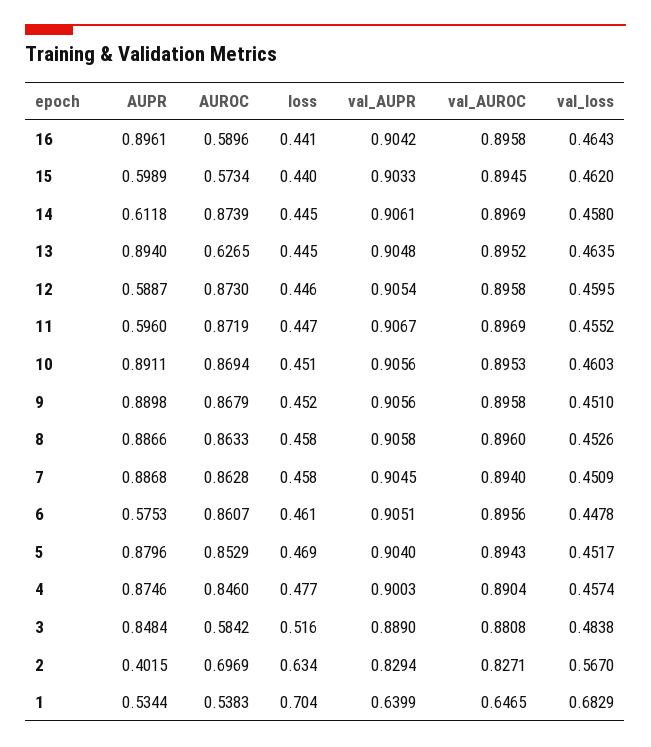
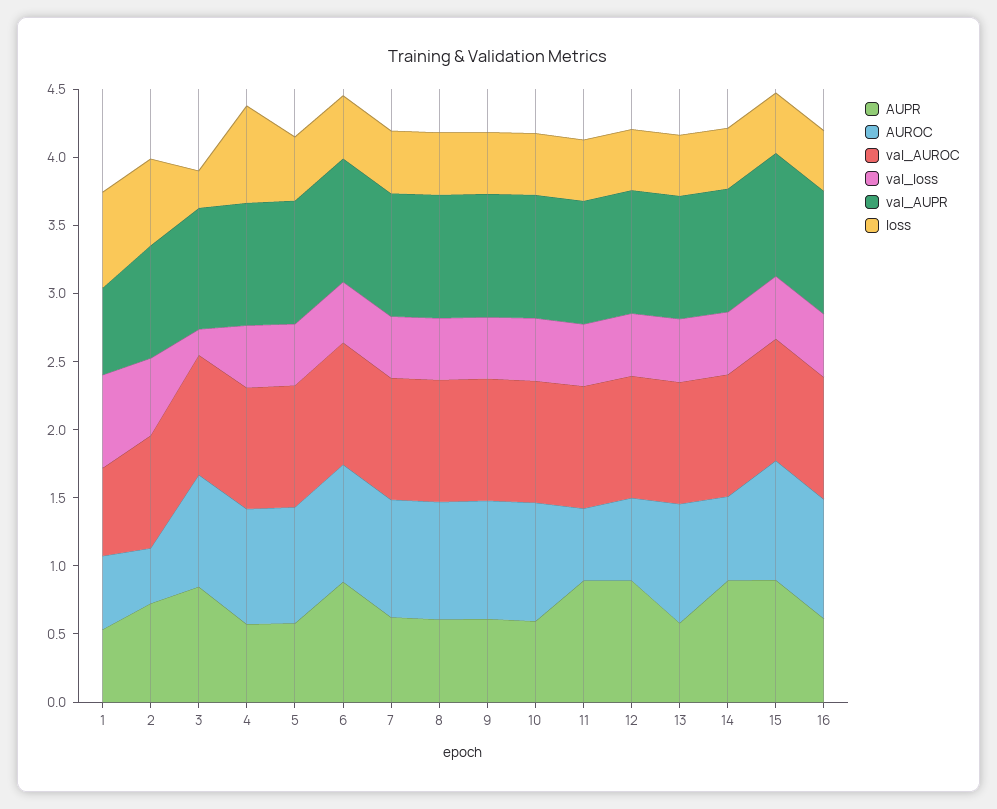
  {
    "AUPR": {
-     "16": 0.8961,
+     "16": 0.6,
-     "15": 0.5989,
+     "15": 0.9,
-     "14": 0.6118,
+     "14": 0.9,
-     "13": 0.894,
+     "13": 0.6,
-     "12": 0.5887,
+     "12": 0.9,
-     "11": 0.596,
+     "11": 0.9,
-     "10": 0.8911,
+     "10": 0.6,
-     "9": 0.8898,
+     "9": 0.6,
-     "8": 0.8866,
+     "8": 0.6,
-     "7": 0.8868,
+     "7": 0.6,
-     "6": 0.5753,
+     "6": 0.9,
-     "5": 0.8796,
+     "5": 0.6,
-     "4": 0.8746,
+     "4": 0.6,
      "3": 0.8484,
-     "2": 0.4015,
+     "2": 0.7,
      "1": 0.5344
    },
    "AUROC": {
-     "16": 0.5896,
+     "16": 0.9,
-     "15": 0.5734,
+     "15": 0.9,
-     "14": 0.8739,
+     "14": 0.6,
-     "13": 0.6265,
+     "13": 0.9,
-     "12": 0.873,
+     "12": 0.6,
-     "11": 0.8719,
+     "11": 0.5,
      "10": 0.8694,
      "9": 0.8679,
      "8": 0.8633,
      "7": 0.8628,
      "6": 0.8607,
      "5": 0.8529,
      "4": 0.846,
-     "3": 0.5842,
+     "3": 0.8,
-     "2": 0.6969,
+     "2": 0.4,
      "1": 0.5383
    },
    "loss": {
      "16": 0.441,
      "15": 0.44,
      "14": 0.445,
      "13": 0.445,
      "12": 0.446,
      "11": 0.447,
      "10": 0.451,
      "9": 0.452,
      "8": 0.458,
      "7": 0.458,
      "6": 0.461,
      "5": 0.469,
-     "4": 0.477,
+     "4": 0.7,
-     "3": 0.516,
+     "3": 0.3,
      "2": 0.634,
      "1": 0.704
    },
    "val_AUPR": {
      "16": 0.9042,
      "15": 0.9033,
      "14": 0.9061,
      "13": 0.9048,
      "12": 0.9054,
      "11": 0.9067,
      "10": 0.9056,
      "9": 0.9056,
      "8": 0.9058,
      "7": 0.9045,
      "6": 0.9051,
      "5": 0.904,
      "4": 0.9003,
      "3": 0.889,
      "2": 0.8294,
      "1": 0.6399
    },
    "val_AUROC": {
      "16": 0.8958,
      "15": 0.8945,
      "14": 0.8969,
      "13": 0.8952,
      "12": 0.8958,
      "11": 0.8969,
      "10": 0.8953,
      "9": 0.8958,
      "8": 0.896,
      "7": 0.894,
      "6": 0.8956,
      "5": 0.8943,
      "4": 0.8904,
      "3": 0.8808,
      "2": 0.8271,
      "1": 0.6465
    },
    "val_loss": {
      "16": 0.4643,
      "15": 0.462,
      "14": 0.458,
      "13": 0.4635,
      "12": 0.4595,
      "11": 0.4552,
      "10": 0.4603,
      "9": 0.451,
      "8": 0.4526,
      "7": 0.4509,
      "6": 0.4478,
      "5": 0.4517,
      "4": 0.4574,
-     "3": 0.4838,
+     "3": 0.2,
      "2": 0.567,
      "1": 0.6829
    }
  }

